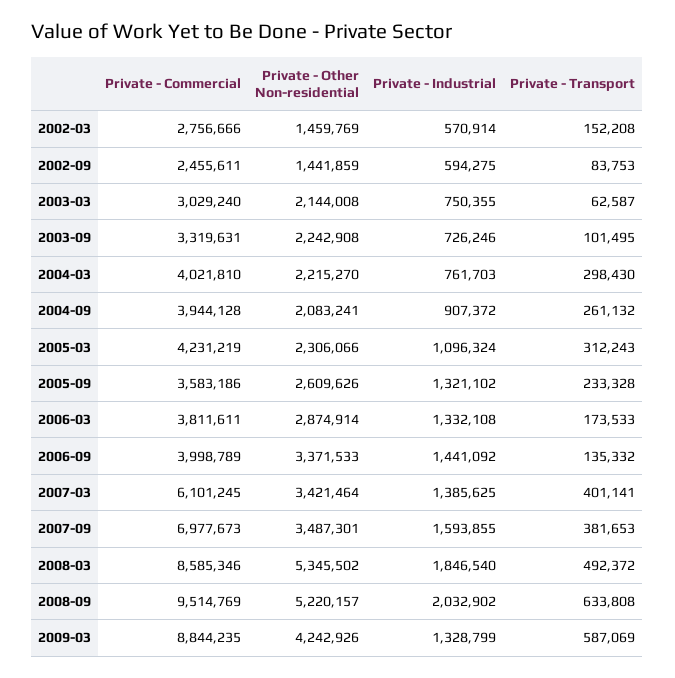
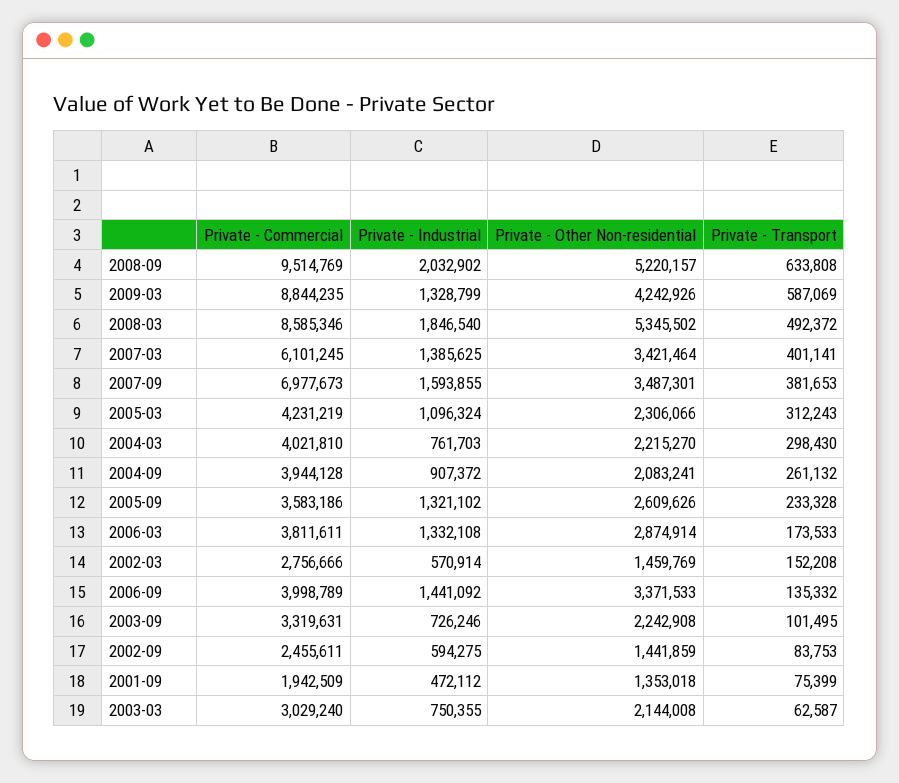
  {
    "Private - Commercial": {
      "2002-03": 2756666,
      "2002-09": 2455611,
      "2003-03": 3029240,
      "2003-09": 3319631,
      "2004-03": 4021810,
      "2004-09": 3944128,
      "2005-03": 4231219,
      "2005-09": 3583186,
      "2006-03": 3811611,
      "2006-09": 3998789,
      "2007-03": 6101245,
      "2007-09": 6977673,
      "2008-03": 8585346,
      "2008-09": 9514769,
-     "2009-03": 8844235
+     "2009-03": 8844235,
+     "2001-09": 1942509
    },
    "Private - Other Non-residential": {
      "2002-03": 1459769,
      "2002-09": 1441859,
      "2003-03": 2144008,
      "2003-09": 2242908,
      "2004-03": 2215270,
      "2004-09": 2083241,
      "2005-03": 2306066,
      "2005-09": 2609626,
      "2006-03": 2874914,
      "2006-09": 3371533,
      "2007-03": 3421464,
      "2007-09": 3487301,
      "2008-03": 5345502,
      "2008-09": 5220157,
-     "2009-03": 4242926
+     "2009-03": 4242926,
+     "2001-09": 1353018
    },
    "Private - Industrial": {
      "2002-03": 570914,
      "2002-09": 594275,
      "2003-03": 750355,
      "2003-09": 726246,
      "2004-03": 761703,
      "2004-09": 907372,
      "2005-03": 1096324,
      "2005-09": 1321102,
      "2006-03": 1332108,
      "2006-09": 1441092,
      "2007-03": 1385625,
      "2007-09": 1593855,
      "2008-03": 1846540,
      "2008-09": 2032902,
-     "2009-03": 1328799
+     "2009-03": 1328799,
+     "2001-09": 472112
    },
    "Private - Transport": {
      "2002-03": 152208,
      "2002-09": 83753,
      "2003-03": 62587,
      "2003-09": 101495,
      "2004-03": 298430,
      "2004-09": 261132,
      "2005-03": 312243,
      "2005-09": 233328,
      "2006-03": 173533,
      "2006-09": 135332,
      "2007-03": 401141,
      "2007-09": 381653,
      "2008-03": 492372,
      "2008-09": 633808,
-     "2009-03": 587069
+     "2009-03": 587069,
+     "2001-09": 75399
    }
  }

